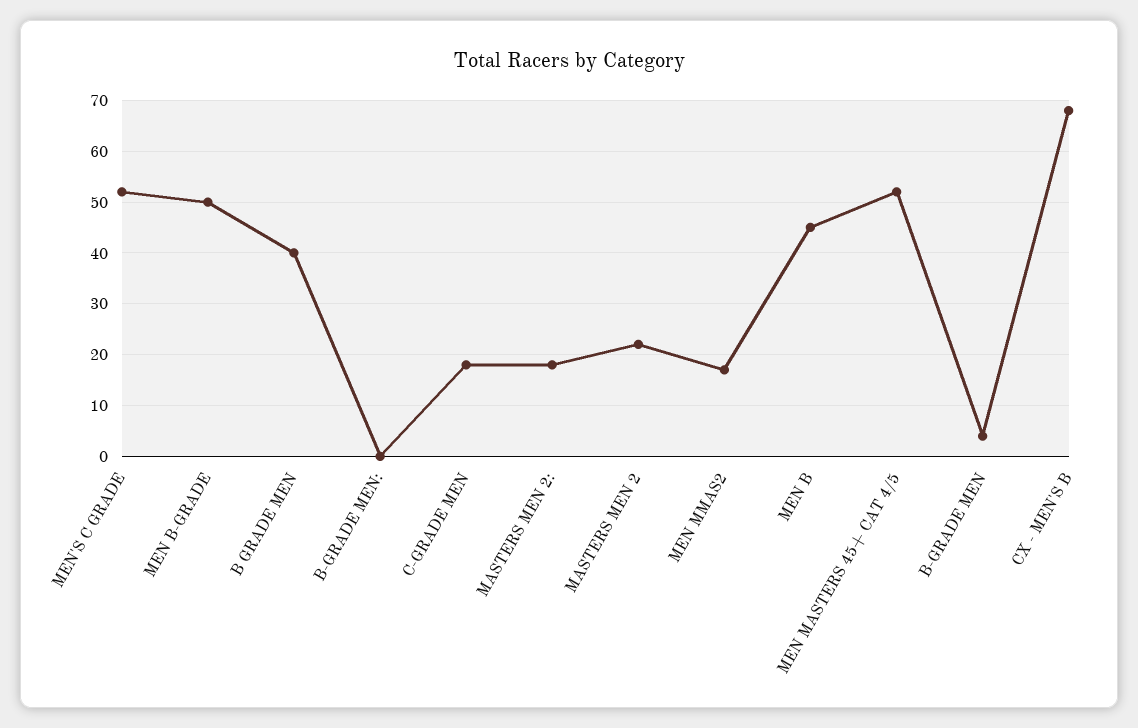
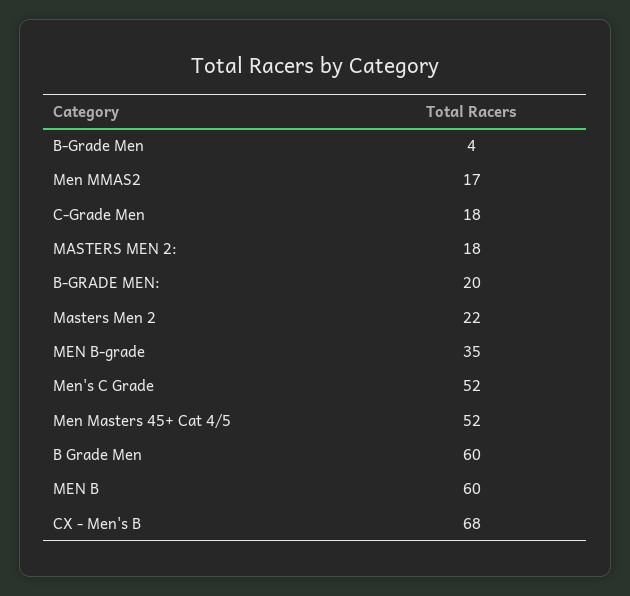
  {
    "MEN'S C GRADE": 52,
-   "MEN B-GRADE": 50,
+   "MEN B-GRADE": 35,
-   "B GRADE MEN": 40,
+   "B GRADE MEN": 60,
-   "B-GRADE MEN:": 0,
+   "B-GRADE MEN:": 20,
    "C-GRADE MEN": 18,
    "MASTERS MEN 2:": 18,
    "MASTERS MEN 2": 22,
    "MEN MMAS2": 17,
-   "MEN B": 45,
+   "MEN B": 60,
    "MEN MASTERS 45+ CAT 4/5": 52,
    "B-GRADE MEN": 4,
    "CX - MEN'S B": 68
  }

